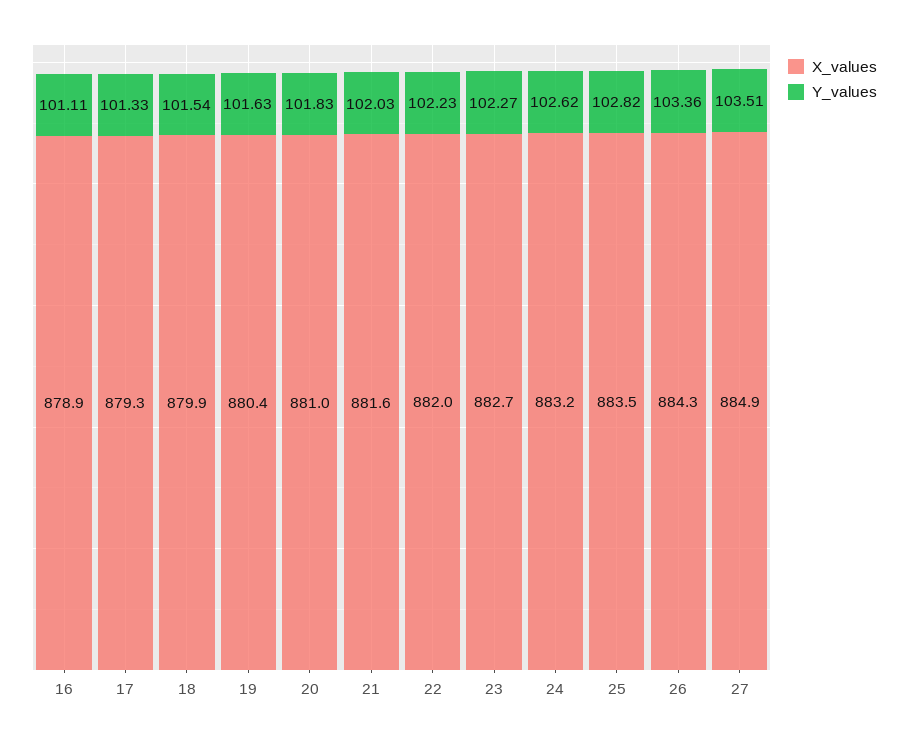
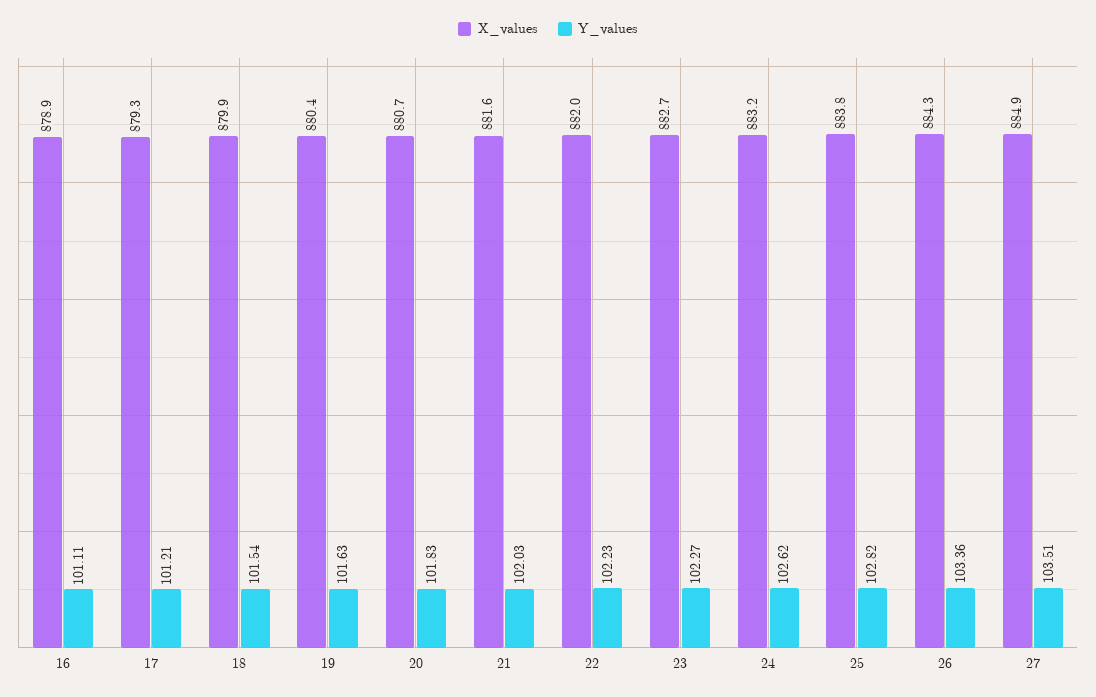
  {
    "X_values": {
      "16": 878.9,
      "17": 879.3,
      "18": 879.9,
      "19": 880.4,
-     "20": 881,
+     "20": 880.7,
      "21": 881.6,
      "22": 882,
      "23": 882.7,
      "24": 883.2,
-     "25": 883.5,
+     "25": 883.8,
      "26": 884.3,
      "27": 884.9
    },
    "Y_values": {
      "16": 101.11,
-     "17": 101.33,
+     "17": 101.21,
      "18": 101.54,
      "19": 101.63,
      "20": 101.83,
      "21": 102.03,
      "22": 102.23,
      "23": 102.27,
      "24": 102.62,
      "25": 102.82,
      "26": 103.36,
      "27": 103.51
    }
  }

